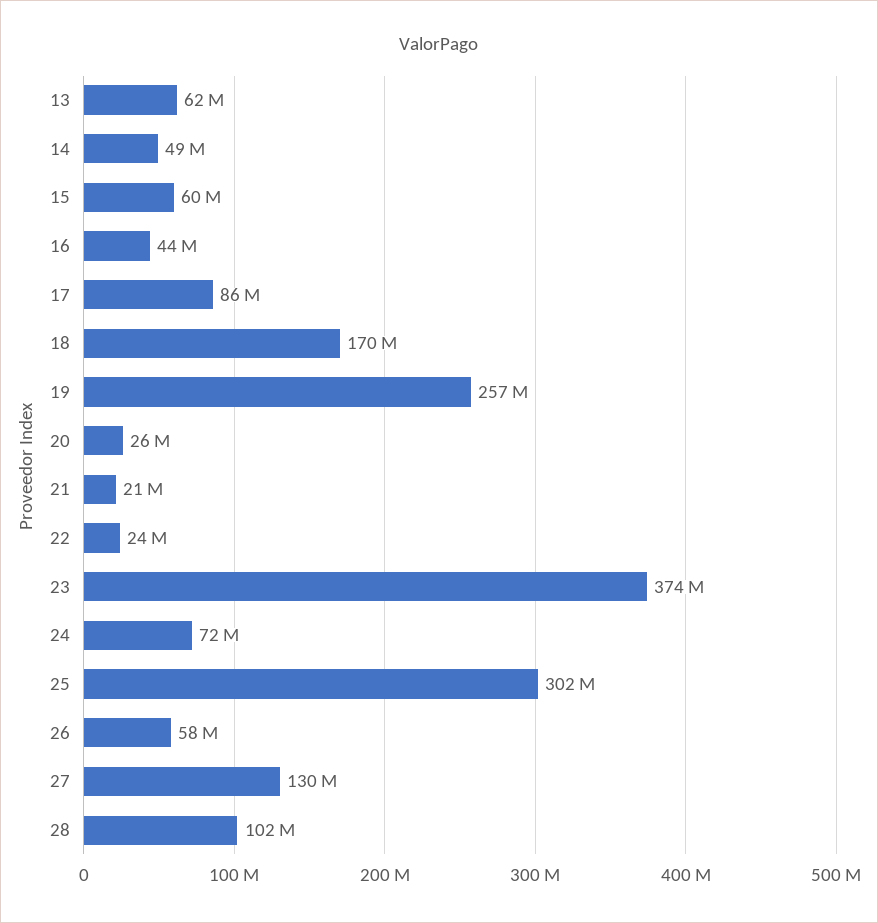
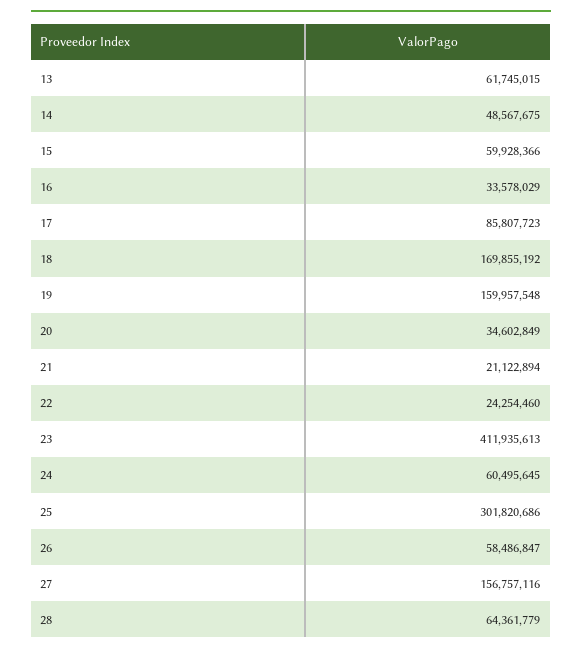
  {
    "13": 61745015,
    "14": 48567675,
    "15": 59928366,
-   "16": 44000000,
+   "16": 33578029,
    "17": 85807723,
    "18": 169855192,
-   "19": 257000000,
+   "19": 159957548,
-   "20": 26000000,
+   "20": 34602849,
    "21": 21122894,
    "22": 24254460,
-   "23": 374000000,
+   "23": 411935613,
-   "24": 72000000,
+   "24": 60495645,
    "25": 301820686,
    "26": 58486847,
-   "27": 130000000,
+   "27": 156757116,
-   "28": 102000000
+   "28": 64361779
  }

